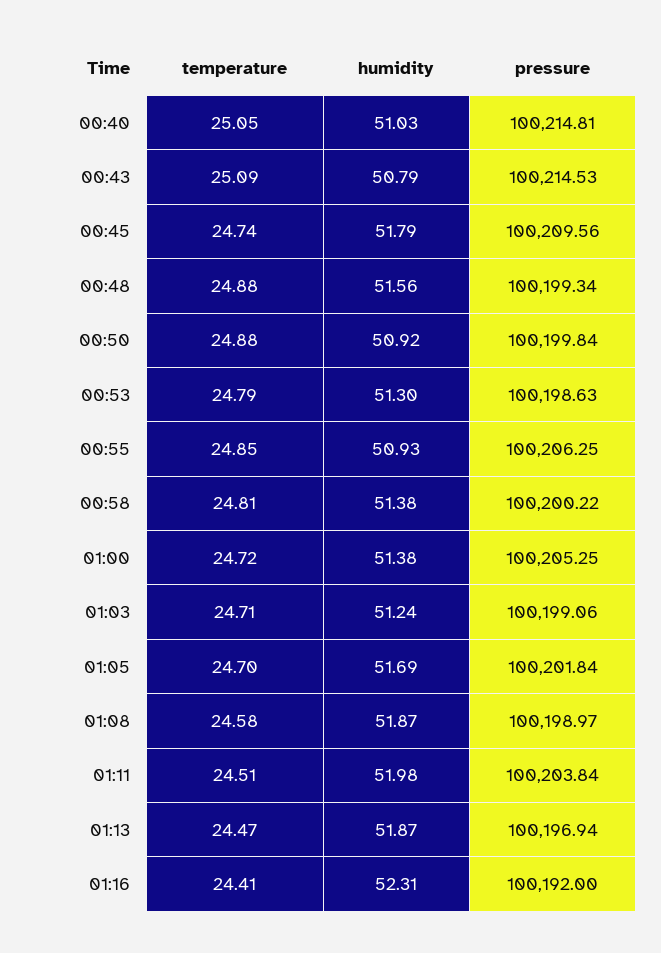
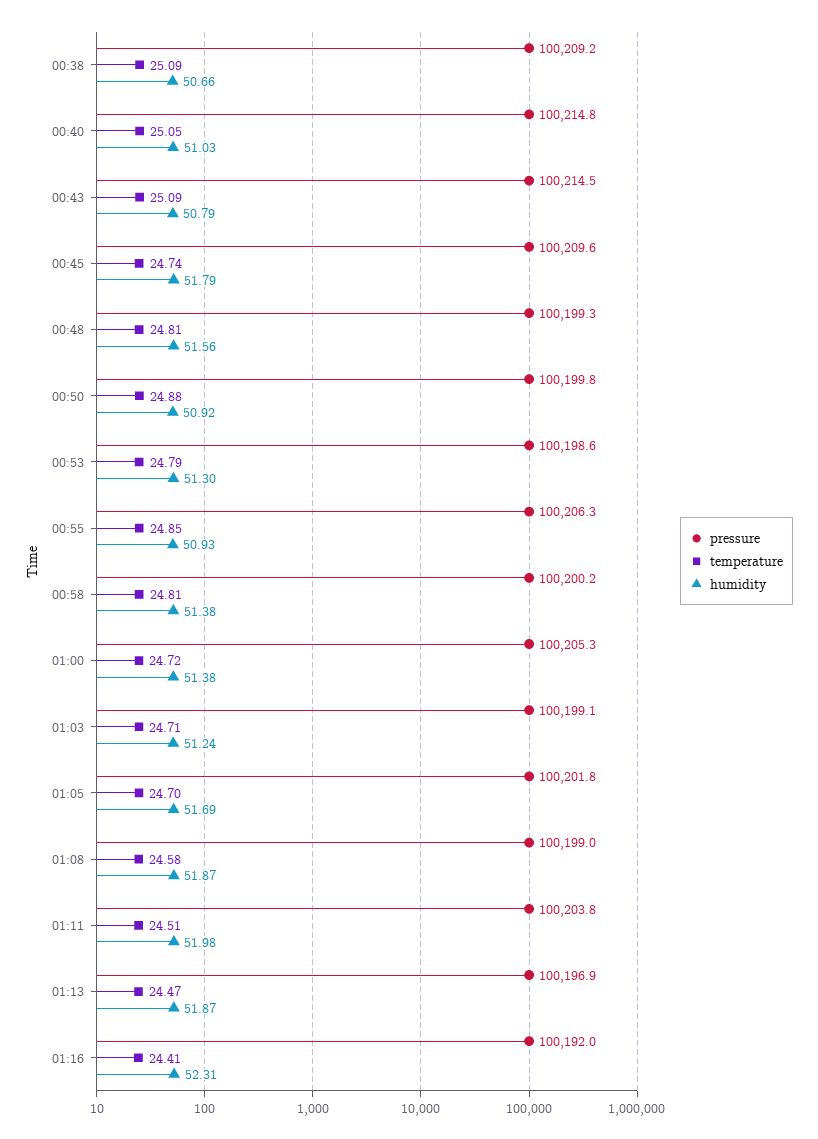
  {
    "temperature": {
      "00:40": 25.05,
      "00:43": 25.09,
      "00:45": 24.74,
-     "00:48": 24.88,
+     "00:48": 24.81,
      "00:50": 24.88,
      "00:53": 24.79,
      "00:55": 24.85,
      "00:58": 24.81,
      "01:00": 24.72,
      "01:03": 24.71,
      "01:05": 24.7,
      "01:08": 24.58,
      "01:11": 24.51,
      "01:13": 24.47,
-     "01:16": 24.41
+     "01:16": 24.41,
+     "00:38": 25.09
    },
    "humidity": {
      "00:40": 51.03,
      "00:43": 50.79,
      "00:45": 51.79,
      "00:48": 51.56,
      "00:50": 50.92,
      "00:53": 51.3,
      "00:55": 50.93,
      "00:58": 51.38,
      "01:00": 51.38,
      "01:03": 51.24,
      "01:05": 51.69,
      "01:08": 51.87,
      "01:11": 51.98,
      "01:13": 51.87,
-     "01:16": 52.31
+     "01:16": 52.31,
+     "00:38": 50.66
    },
    "pressure": {
      "00:40": 100214.81,
      "00:43": 100214.53,
      "00:45": 100209.56,
      "00:48": 100199.34,
      "00:50": 100199.84,
      "00:53": 100198.63,
      "00:55": 100206.25,
      "00:58": 100200.22,
      "01:00": 100205.25,
      "01:03": 100199.06,
      "01:05": 100201.84,
      "01:08": 100198.97,
      "01:11": 100203.84,
      "01:13": 100196.94,
-     "01:16": 100192
+     "01:16": 100192,
+     "00:38": 100209.2
    }
  }

